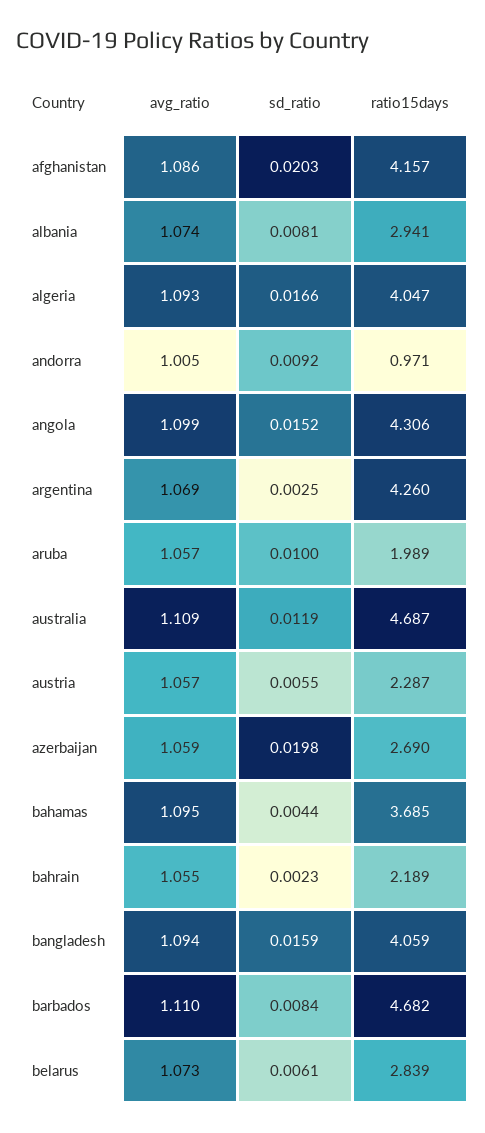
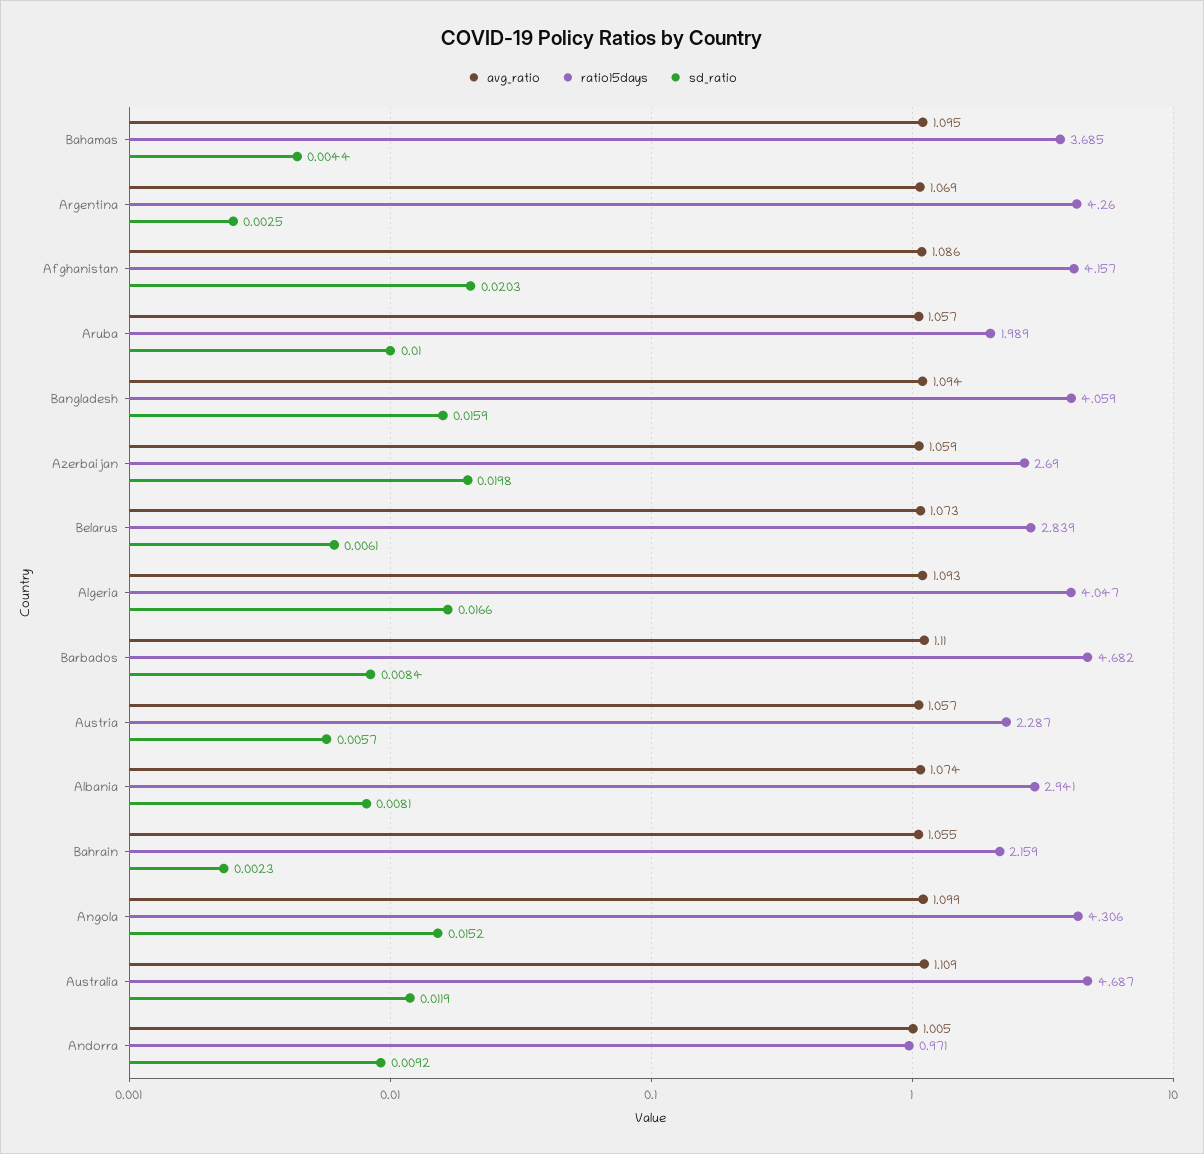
  {
    "avg_ratio": {
      "afghanistan": 1.086,
      "albania": 1.074,
      "algeria": 1.093,
      "andorra": 1.005,
      "angola": 1.099,
      "argentina": 1.069,
      "aruba": 1.057,
      "australia": 1.109,
      "austria": 1.057,
      "azerbaijan": 1.059,
      "bahamas": 1.095,
      "bahrain": 1.055,
      "bangladesh": 1.094,
      "barbados": 1.11,
      "belarus": 1.073
    },
    "sd_ratio": {
      "afghanistan": 0.0203,
      "albania": 0.0081,
      "algeria": 0.0166,
      "andorra": 0.0092,
      "angola": 0.0152,
      "argentina": 0.0025,
      "aruba": 0.01,
      "australia": 0.0119,
-     "austria": 0.0055,
+     "austria": 0.0057,
      "azerbaijan": 0.0198,
      "bahamas": 0.0044,
      "bahrain": 0.0023,
      "bangladesh": 0.0159,
      "barbados": 0.0084,
      "belarus": 0.0061
    },
    "ratio15days": {
      "afghanistan": 4.157,
      "albania": 2.941,
      "algeria": 4.047,
      "andorra": 0.971,
      "angola": 4.306,
      "argentina": 4.26,
      "aruba": 1.989,
      "australia": 4.687,
      "austria": 2.287,
      "azerbaijan": 2.69,
      "bahamas": 3.685,
-     "bahrain": 2.189,
+     "bahrain": 2.159,
      "bangladesh": 4.059,
      "barbados": 4.682,
      "belarus": 2.839
    }
  }

